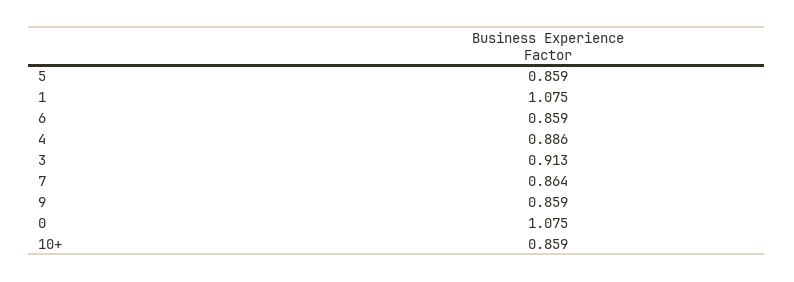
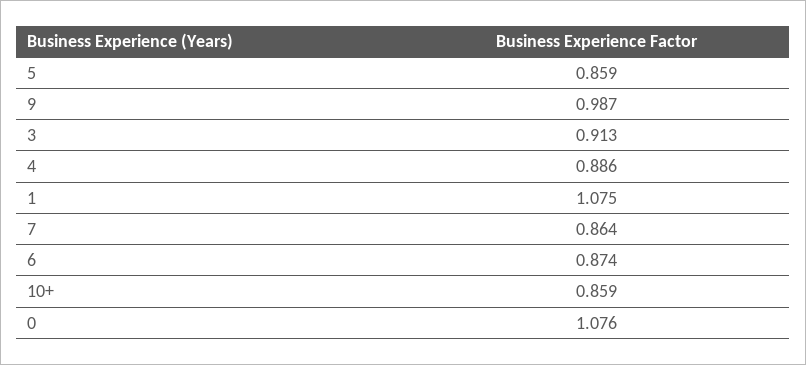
  {
    "5": 0.859,
    "1": 1.075,
-   "6": 0.859,
+   "6": 0.874,
    "4": 0.886,
    "3": 0.913,
    "7": 0.864,
-   "9": 0.859,
+   "9": 0.987,
-   "0": 1.075,
+   "0": 1.076,
    "10+": 0.859
  }

